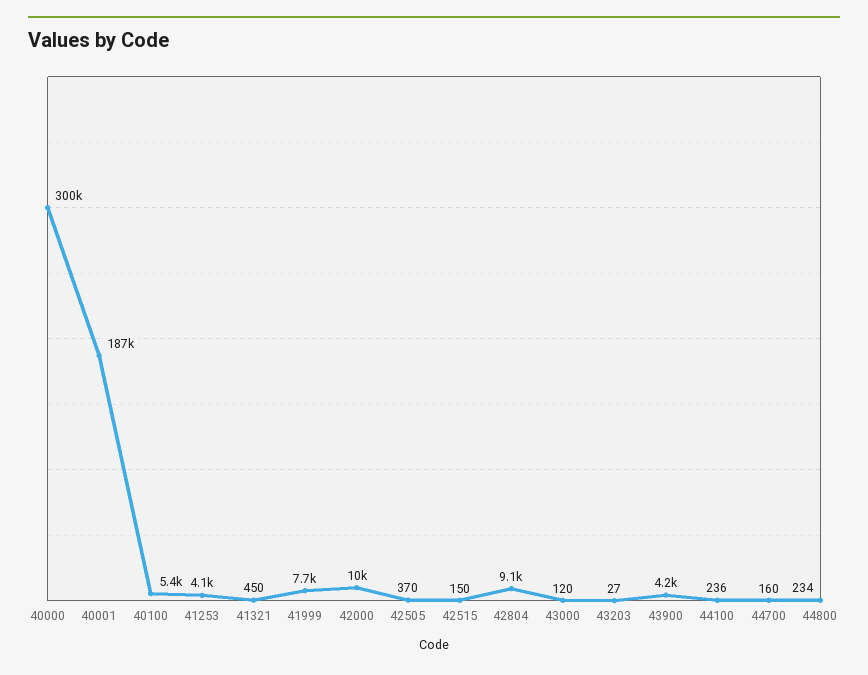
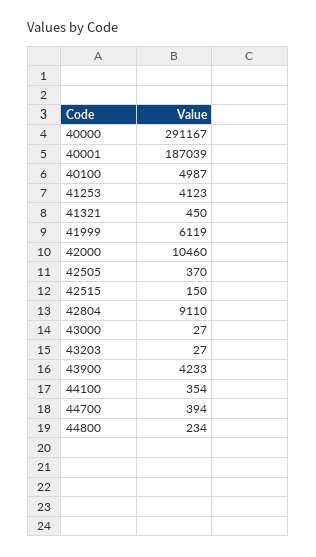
  {
-   "40000": 300000,
+   "40000": 291167,
    "40001": 187039,
-   "40100": 5400,
+   "40100": 4987,
    "41253": 4123,
    "41321": 450,
-   "41999": 7700,
+   "41999": 6119,
    "42000": 10460,
    "42505": 370,
    "42515": 150,
    "42804": 9110,
-   "43000": 120,
+   "43000": 27,
    "43203": 27,
    "43900": 4233,
-   "44100": 236,
+   "44100": 354,
-   "44700": 160,
+   "44700": 394,
    "44800": 234
  }

